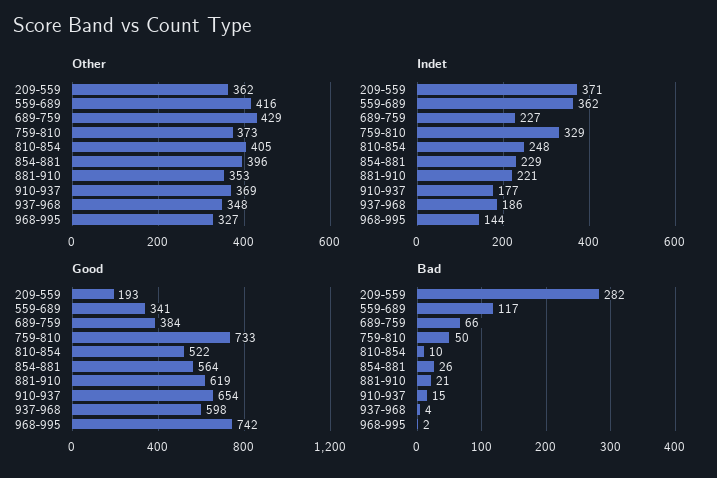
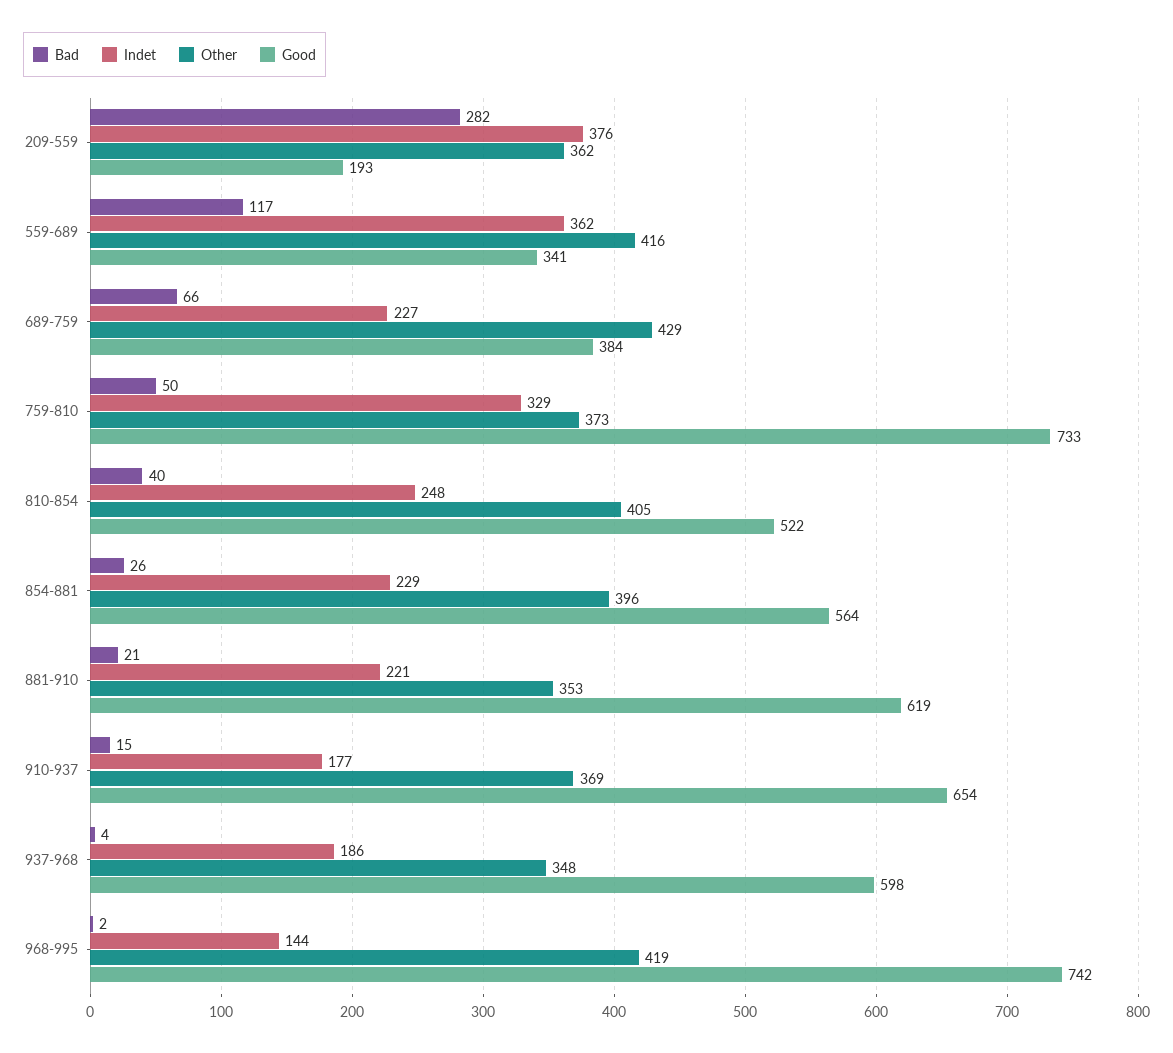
  {
    "Other": {
      "209-559": 362,
      "559-689": 416,
      "689-759": 429,
      "759-810": 373,
      "810-854": 405,
      "854-881": 396,
      "881-910": 353,
      "910-937": 369,
      "937-968": 348,
-     "968-995": 327
+     "968-995": 419
    },
    "Indet": {
-     "209-559": 371,
+     "209-559": 376,
      "559-689": 362,
      "689-759": 227,
      "759-810": 329,
      "810-854": 248,
      "854-881": 229,
      "881-910": 221,
      "910-937": 177,
      "937-968": 186,
      "968-995": 144
    },
    "Good": {
      "209-559": 193,
      "559-689": 341,
      "689-759": 384,
      "759-810": 733,
      "810-854": 522,
      "854-881": 564,
      "881-910": 619,
      "910-937": 654,
      "937-968": 598,
      "968-995": 742
    },
    "Bad": {
      "209-559": 282,
      "559-689": 117,
      "689-759": 66,
      "759-810": 50,
-     "810-854": 10,
+     "810-854": 40,
      "854-881": 26,
      "881-910": 21,
      "910-937": 15,
      "937-968": 4,
      "968-995": 2
    }
  }

